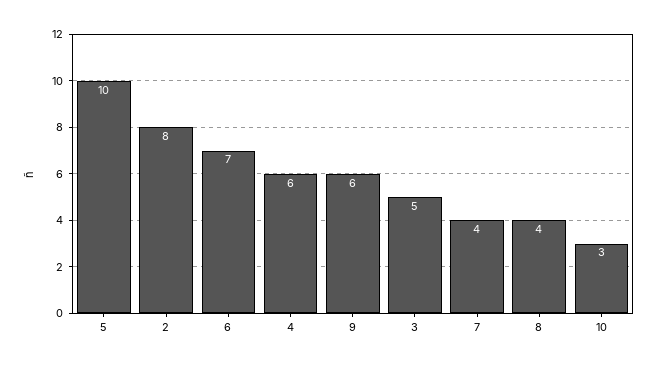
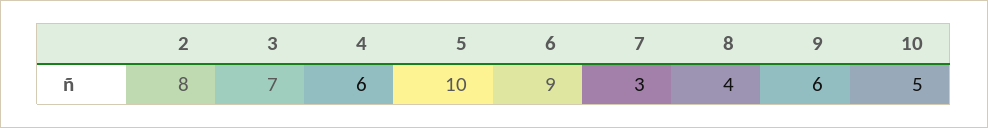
  {
    "5": 10,
    "2": 8,
-   "6": 7,
+   "6": 9,
    "4": 6,
    "9": 6,
-   "3": 5,
+   "3": 7,
-   "7": 4,
+   "7": 3,
    "8": 4,
-   "10": 3
+   "10": 5
  }

